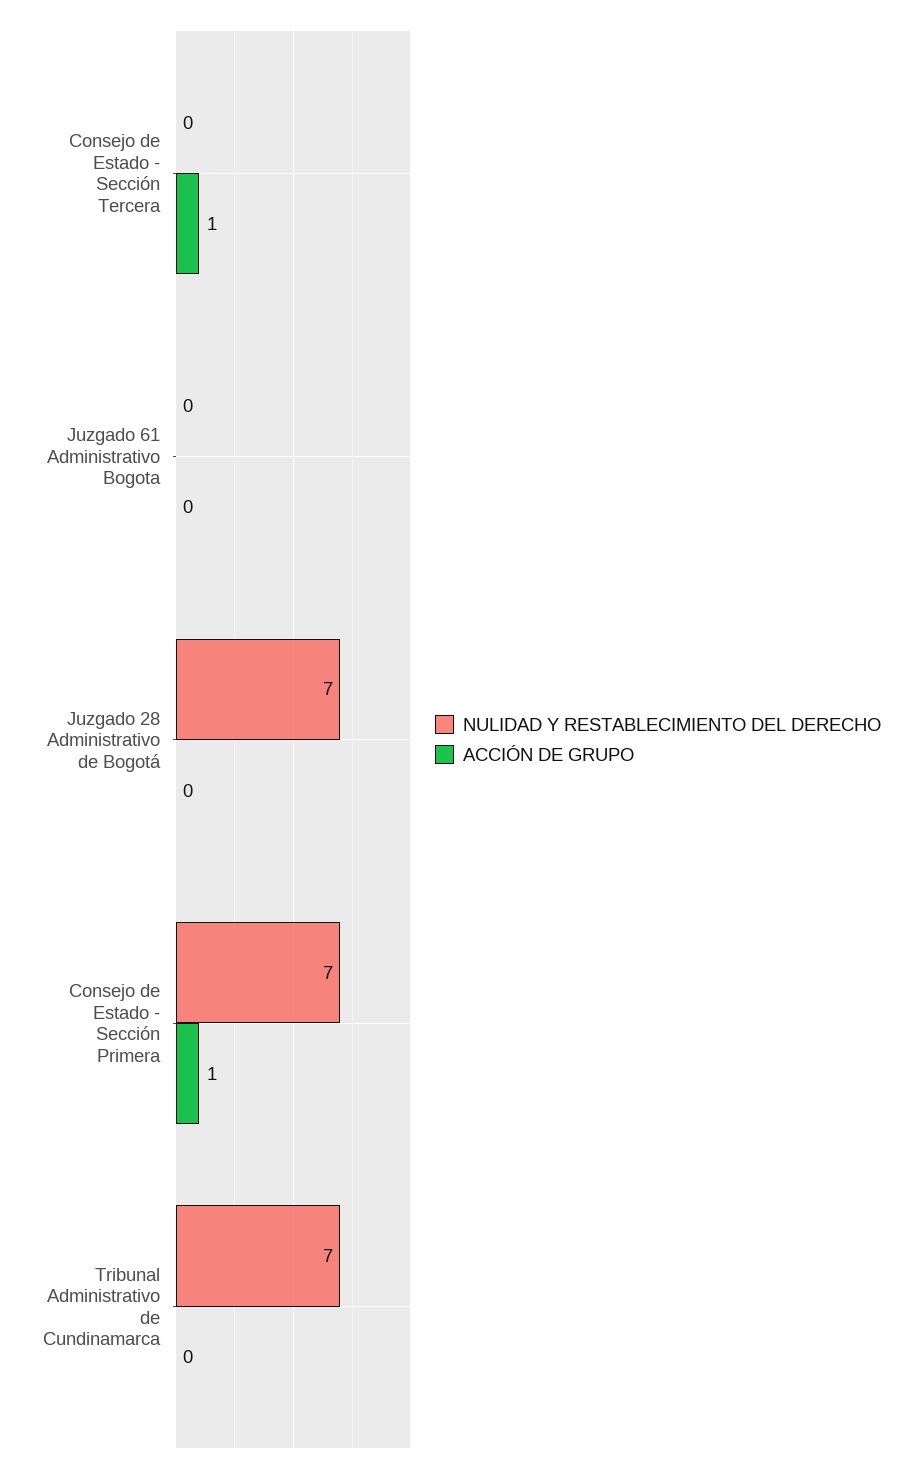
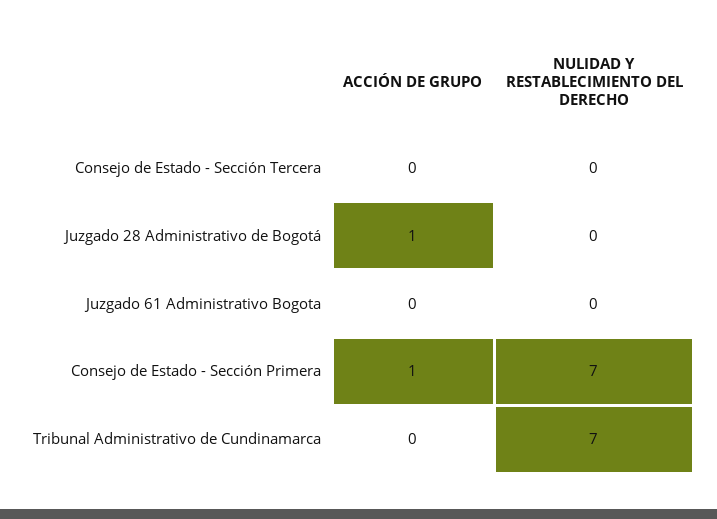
  {
    "NULIDAD Y RESTABLECIMIENTO DEL DERECHO": {
      "Consejo de Estado - Sección Tercera": 0,
      "Juzgado 61 Administrativo Bogota": 0,
-     "Juzgado 28 Administrativo de Bogotá": 7,
+     "Juzgado 28 Administrativo de Bogotá": 0,
      "Consejo de Estado - Sección Primera": 7,
      "Tribunal Administrativo de Cundinamarca": 7
    },
    "ACCIÓN DE GRUPO": {
-     "Consejo de Estado - Sección Tercera": 1,
+     "Consejo de Estado - Sección Tercera": 0,
      "Juzgado 61 Administrativo Bogota": 0,
-     "Juzgado 28 Administrativo de Bogotá": 0,
+     "Juzgado 28 Administrativo de Bogotá": 1,
      "Consejo de Estado - Sección Primera": 1,
      "Tribunal Administrativo de Cundinamarca": 0
    }
  }

